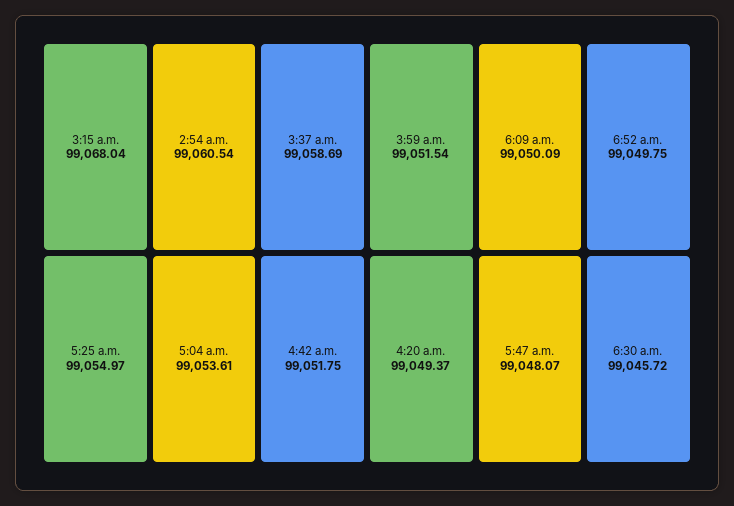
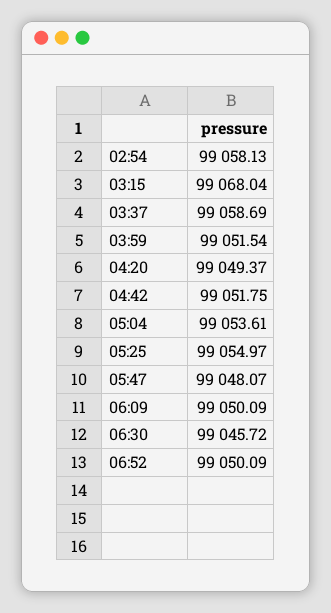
  {
    "3:15 a.m.": 99068.04,
-   "2:54 a.m.": 99060.54,
+   "2:54 a.m.": 99058.13,
    "3:37 a.m.": 99058.69,
    "5:25 a.m.": 99054.97,
    "5:04 a.m.": 99053.61,
    "4:42 a.m.": 99051.75,
    "3:59 a.m.": 99051.54,
    "6:09 a.m.": 99050.09,
-   "6:52 a.m.": 99049.75,
+   "6:52 a.m.": 99050.09,
    "4:20 a.m.": 99049.37,
    "5:47 a.m.": 99048.07,
    "6:30 a.m.": 99045.72
  }

